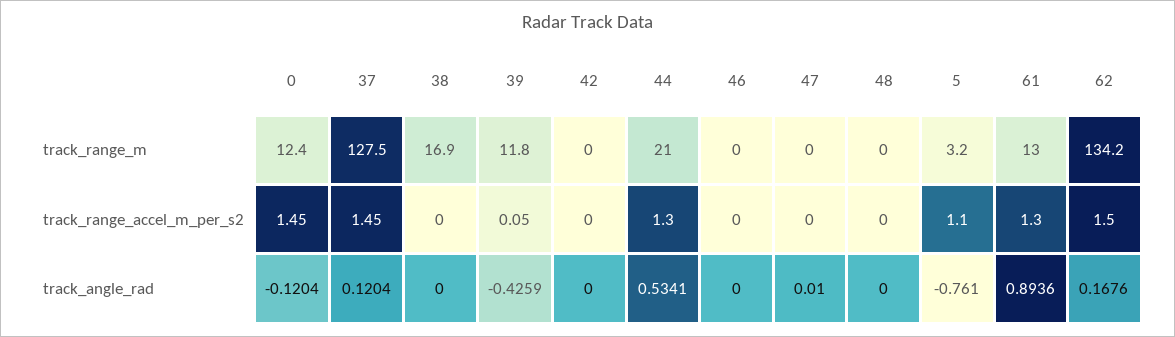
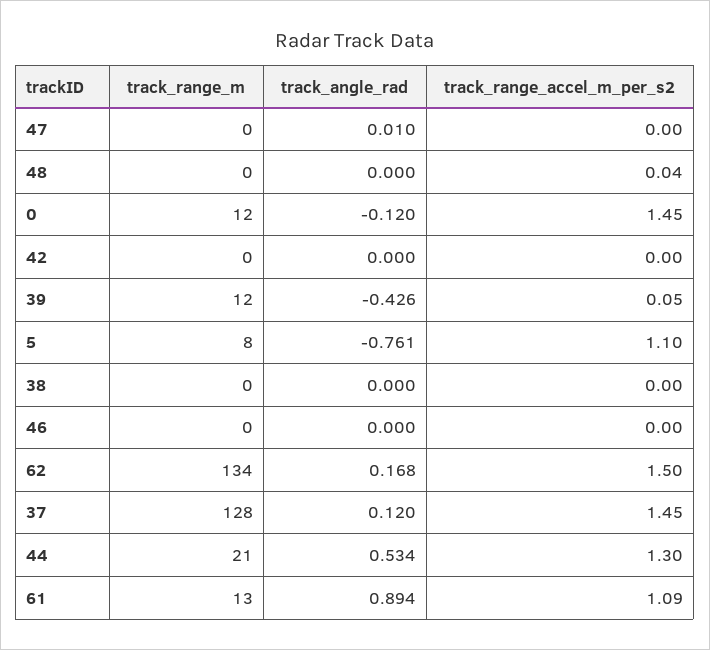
  {
    "0": {
      "track_range_m": 12.4,
      "track_range_accel_m_per_s2": 1.45,
      "track_angle_rad": -0.1204
    },
    "37": {
      "track_range_m": 127.5,
      "track_range_accel_m_per_s2": 1.45,
      "track_angle_rad": 0.1204
    },
    "38": {
-     "track_range_m": 16.9,
+     "track_range_m": 0,
      "track_range_accel_m_per_s2": 0,
      "track_angle_rad": 0
    },
    "39": {
      "track_range_m": 11.8,
      "track_range_accel_m_per_s2": 0.05,
      "track_angle_rad": -0.4259
    },
    "42": {
      "track_range_m": 0,
      "track_range_accel_m_per_s2": 0,
      "track_angle_rad": 0
    },
    "44": {
      "track_range_m": 21,
      "track_range_accel_m_per_s2": 1.3,
      "track_angle_rad": 0.5341
    },
    "46": {
      "track_range_m": 0,
      "track_range_accel_m_per_s2": 0,
      "track_angle_rad": 0
    },
    "47": {
      "track_range_m": 0,
      "track_range_accel_m_per_s2": 0,
      "track_angle_rad": 0.01
    },
    "48": {
      "track_range_m": 0,
-     "track_range_accel_m_per_s2": 0,
+     "track_range_accel_m_per_s2": 0.04,
      "track_angle_rad": 0
    },
    "5": {
-     "track_range_m": 3.2,
+     "track_range_m": 8,
      "track_range_accel_m_per_s2": 1.1,
      "track_angle_rad": -0.761
    },
    "61": {
      "track_range_m": 13,
-     "track_range_accel_m_per_s2": 1.3,
+     "track_range_accel_m_per_s2": 1.09,
      "track_angle_rad": 0.8936
    },
    "62": {
      "track_range_m": 134.2,
      "track_range_accel_m_per_s2": 1.5,
      "track_angle_rad": 0.1676
    }
  }

